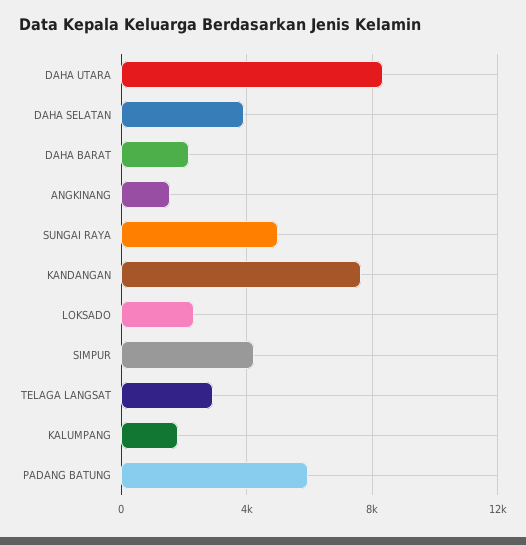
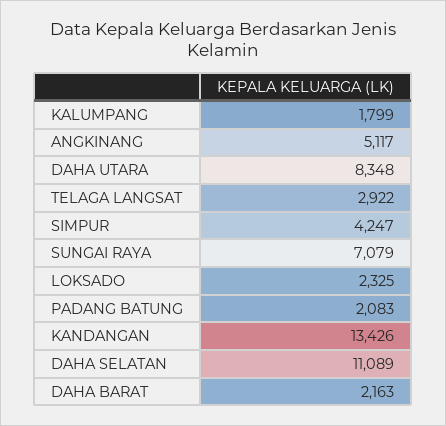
  {
    "DAHA UTARA": 8348,
-   "DAHA SELATAN": 4000,
+   "DAHA SELATAN": 11089,
    "DAHA BARAT": 2163,
-   "ANGKINANG": 1500,
+   "ANGKINANG": 5117,
-   "SUNGAI RAYA": 5000,
+   "SUNGAI RAYA": 7079,
-   "KANDANGAN": 7500,
+   "KANDANGAN": 13426,
    "LOKSADO": 2325,
    "SIMPUR": 4247,
    "TELAGA LANGSAT": 2922,
    "KALUMPANG": 1799,
-   "PADANG BATUNG": 6000
+   "PADANG BATUNG": 2083
  }

